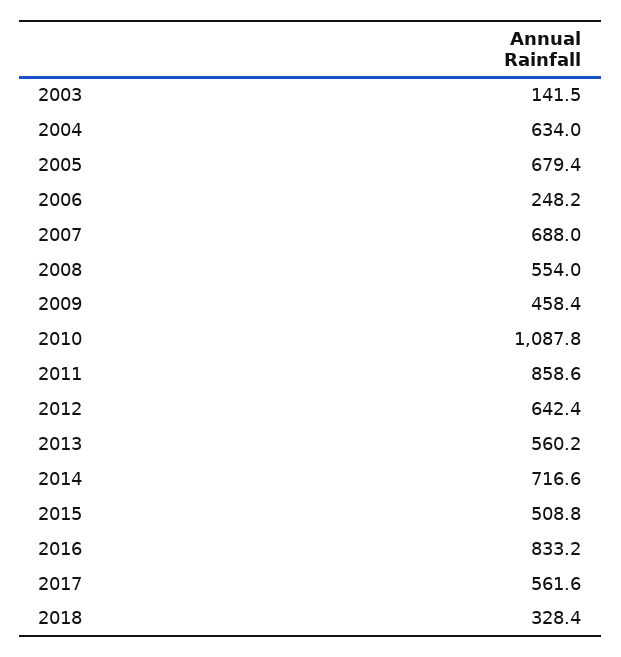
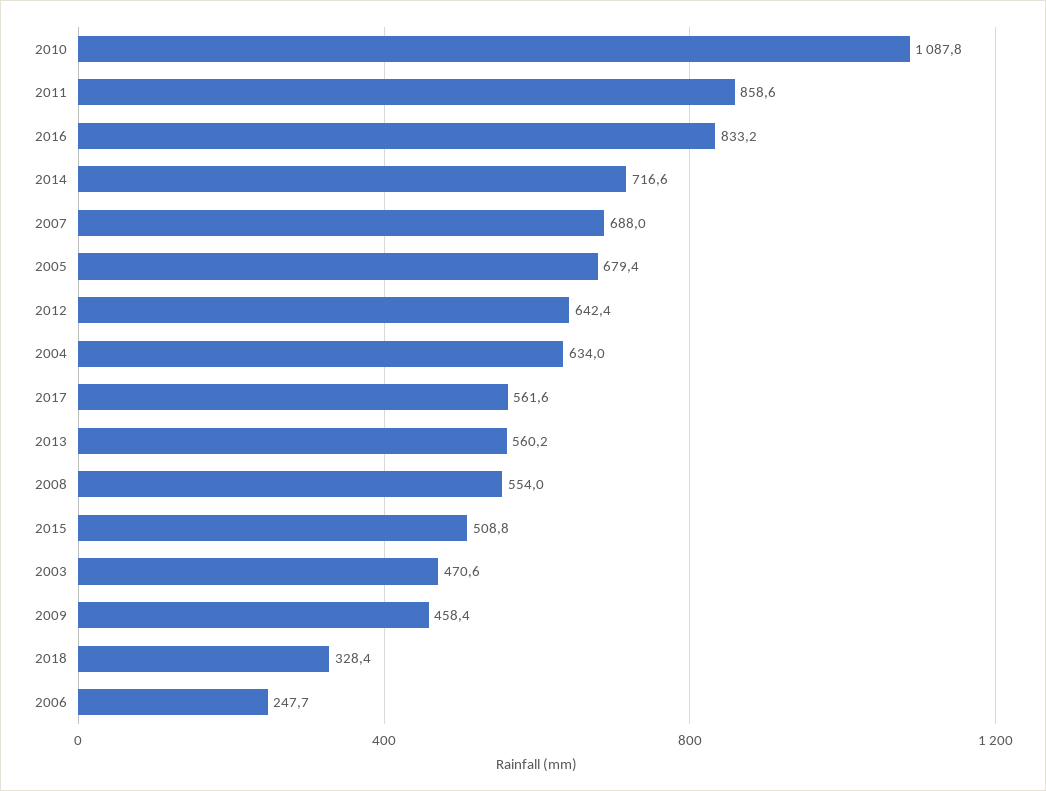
  {
-   "2003": 141.5,
+   "2003": 470.6,
    "2004": 634,
    "2005": 679.4,
-   "2006": 248.2,
+   "2006": 247.7,
    "2007": 688,
    "2008": 554,
    "2009": 458.4,
    "2010": 1087.8,
    "2011": 858.6,
    "2012": 642.4,
    "2013": 560.2,
    "2014": 716.6,
    "2015": 508.8,
    "2016": 833.2,
    "2017": 561.6,
    "2018": 328.4
  }

